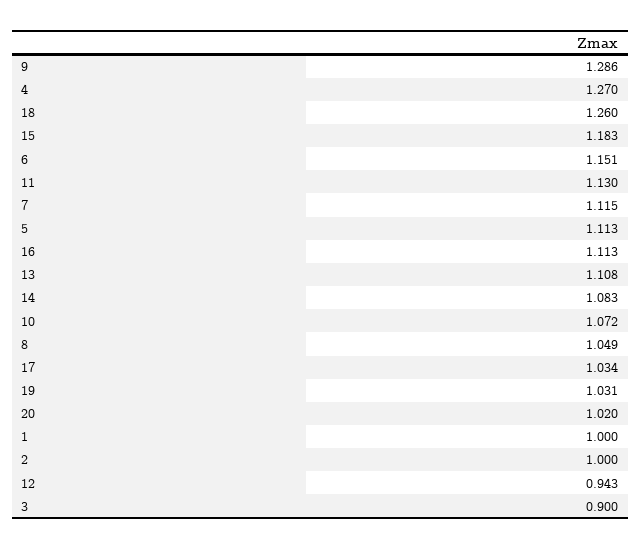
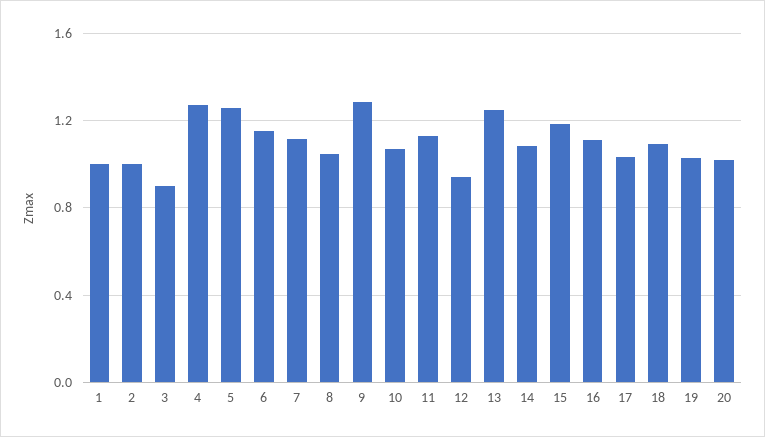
  {
    "9": 1.286,
    "4": 1.27,
-   "18": 1.26,
+   "18": 1.1,
    "15": 1.183,
    "6": 1.151,
    "11": 1.13,
    "7": 1.115,
-   "5": 1.113,
+   "5": 1.25,
    "16": 1.113,
-   "13": 1.108,
+   "13": 1.25,
    "14": 1.083,
    "10": 1.072,
    "8": 1.049,
    "17": 1.034,
    "19": 1.031,
    "20": 1.02,
    "1": 1,
    "2": 1,
    "12": 0.943,
    "3": 0.9
  }

